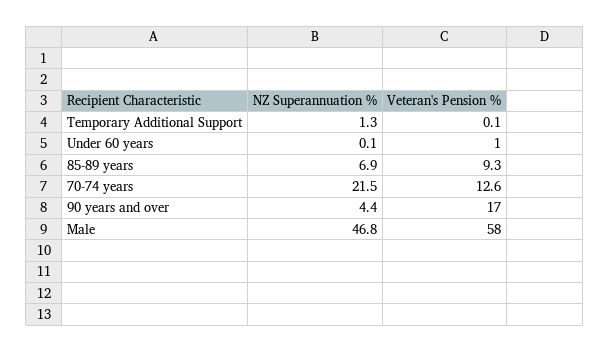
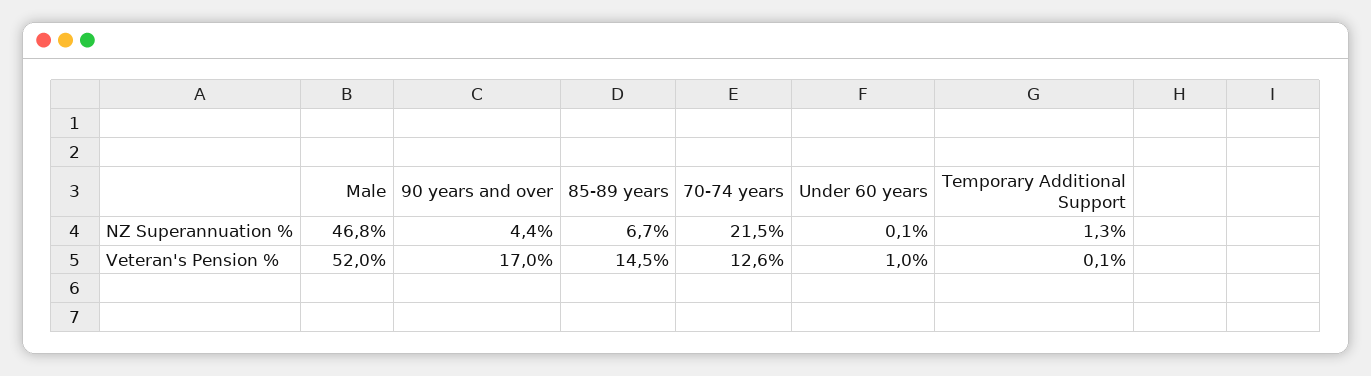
  {
    "NZ Superannuation %": {
      "Temporary Additional Support": 1.3,
      "Under 60 years": 0.1,
-     "85-89 years": 6.9,
+     "85-89 years": 6.7,
      "70-74 years": 21.5,
      "90 years and over": 4.4,
      "Male": 46.8
    },
    "Veteran's Pension %": {
      "Temporary Additional Support": 0.1,
      "Under 60 years": 1,
-     "85-89 years": 9.3,
+     "85-89 years": 14.5,
      "70-74 years": 12.6,
      "90 years and over": 17,
-     "Male": 58
+     "Male": 52
    }
  }

